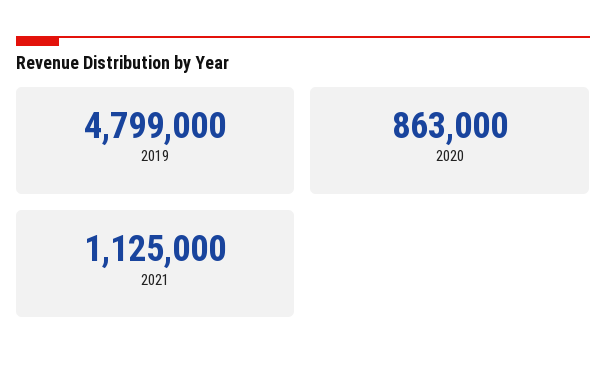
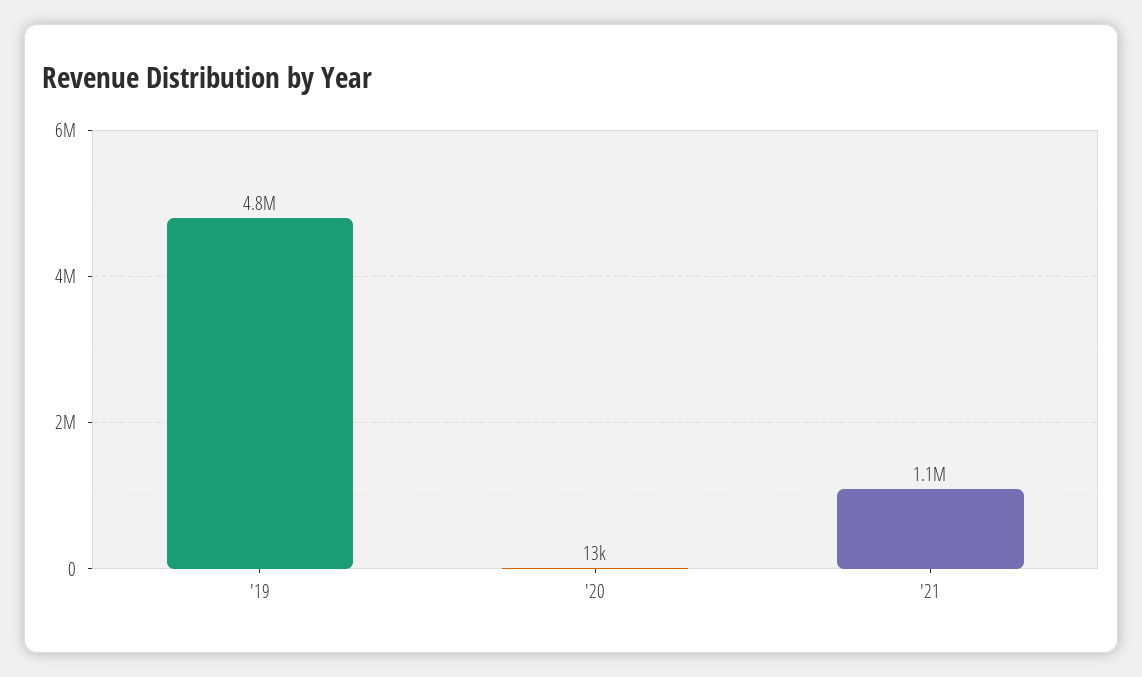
  {
    "2019": 4799000,
-   "2020": 863000,
+   "2020": 13000,
    "2021": 1125000
  }

